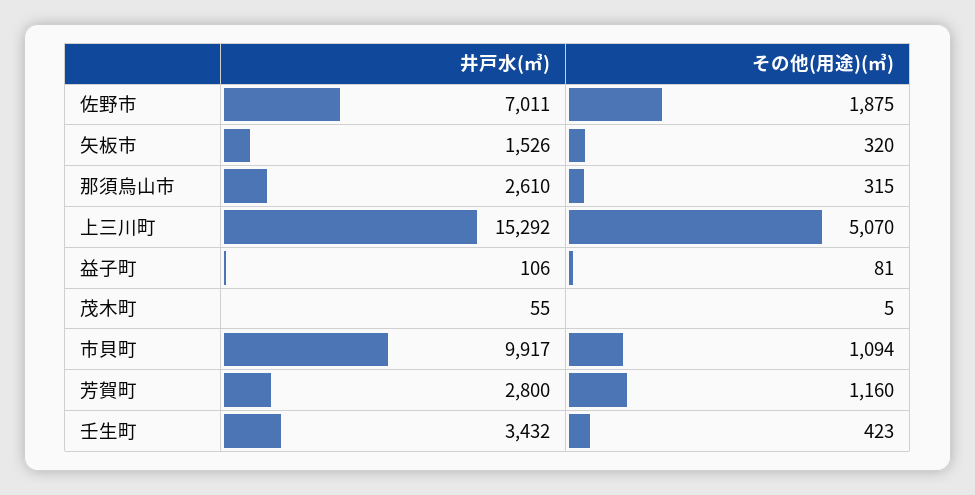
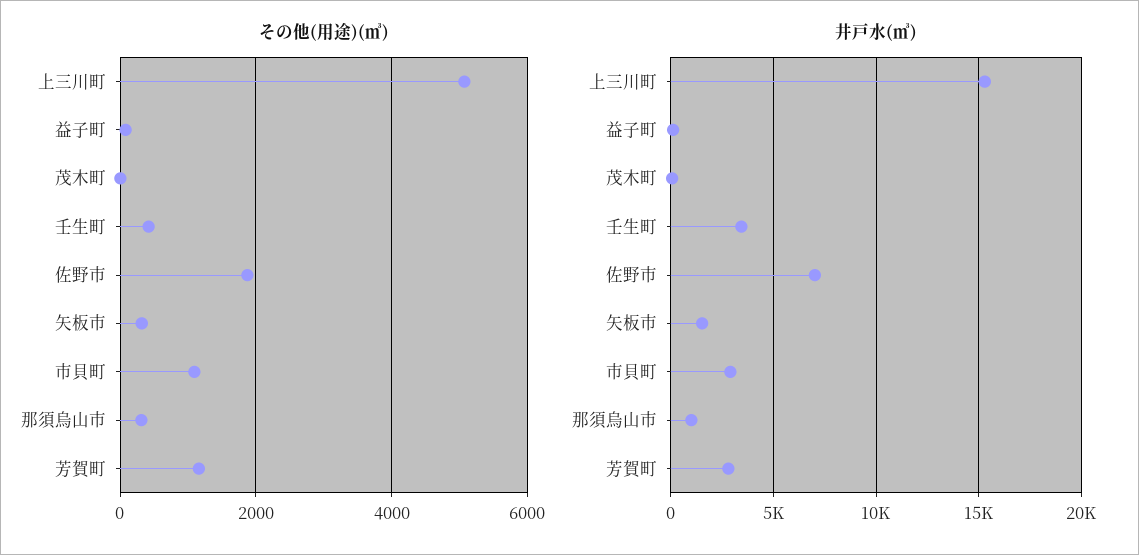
  {
    "井戸水(㎥)": {
      "佐野市": 7011,
      "矢板市": 1526,
-     "那須烏山市": 2610,
+     "那須烏山市": 1000,
      "上三川町": 15292,
      "益子町": 106,
      "茂木町": 55,
-     "市貝町": 9917,
+     "市貝町": 3000,
      "芳賀町": 2800,
      "壬生町": 3432
    },
    "その他(用途)(㎥)": {
      "佐野市": 1875,
      "矢板市": 320,
      "那須烏山市": 315,
      "上三川町": 5070,
      "益子町": 81,
      "茂木町": 5,
      "市貝町": 1094,
      "芳賀町": 1160,
      "壬生町": 423
    }
  }

